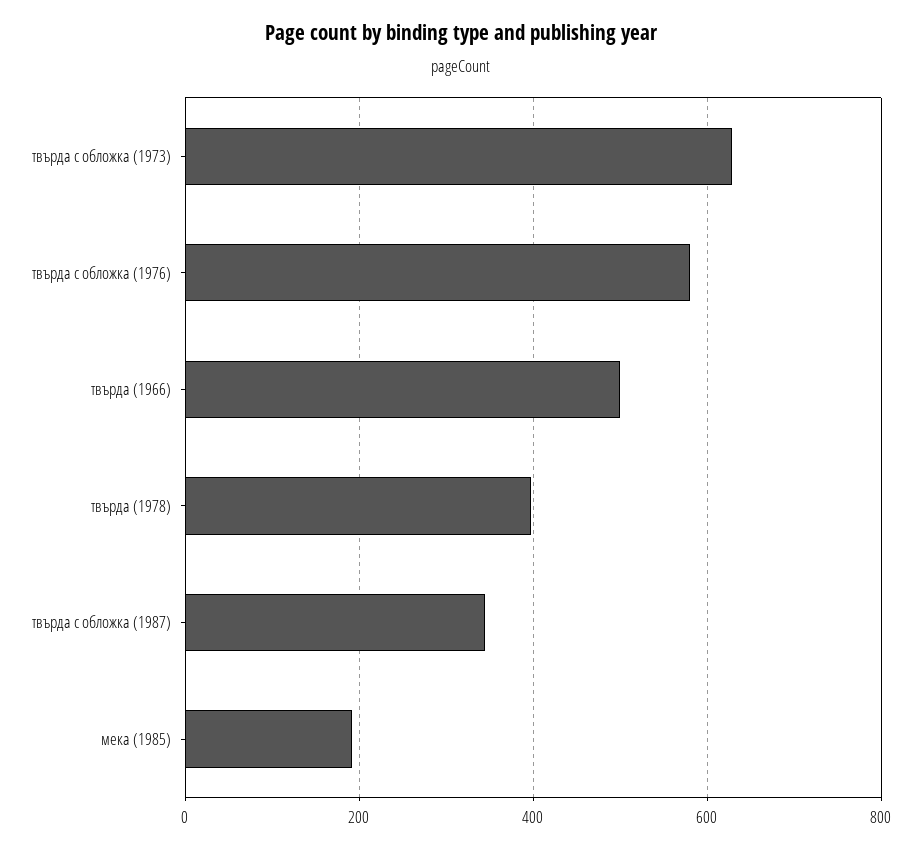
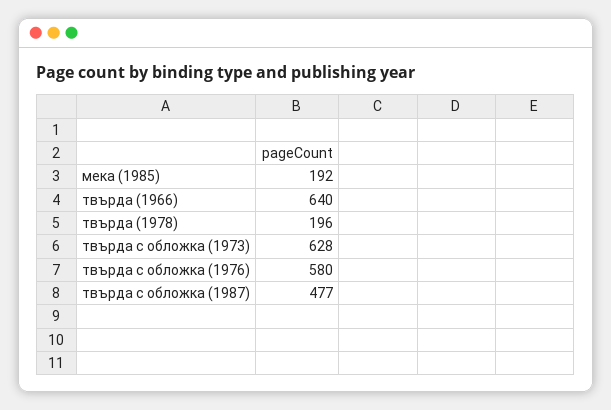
  {
    "твърда с обложка (1973)": 628,
    "твърда с обложка (1976)": 580,
-   "твърда (1966)": 500,
+   "твърда (1966)": 640,
-   "твърда (1978)": 400,
+   "твърда (1978)": 196,
-   "твърда с обложка (1987)": 340,
+   "твърда с обложка (1987)": 477,
    "мека (1985)": 192
  }

